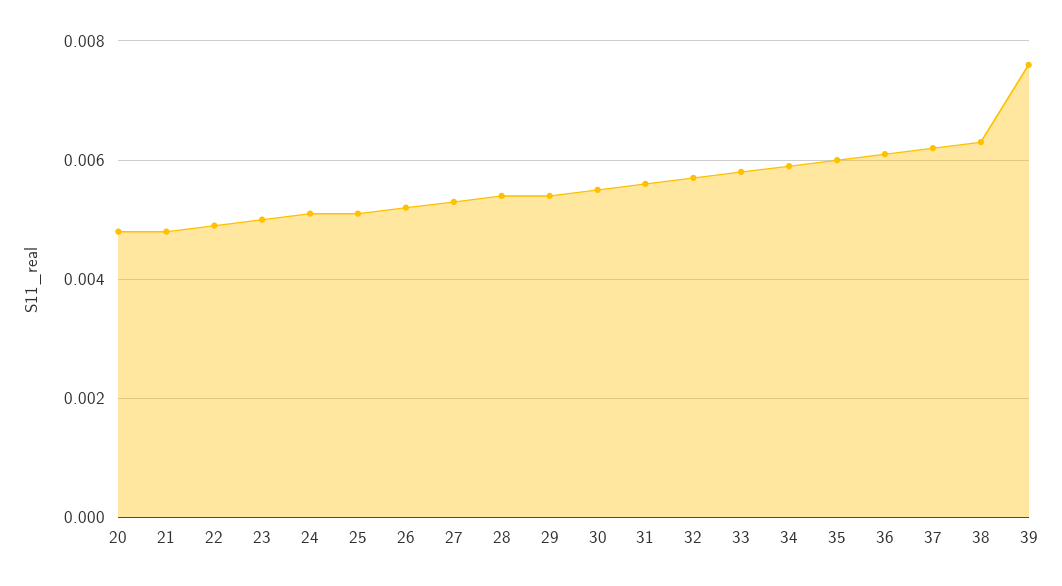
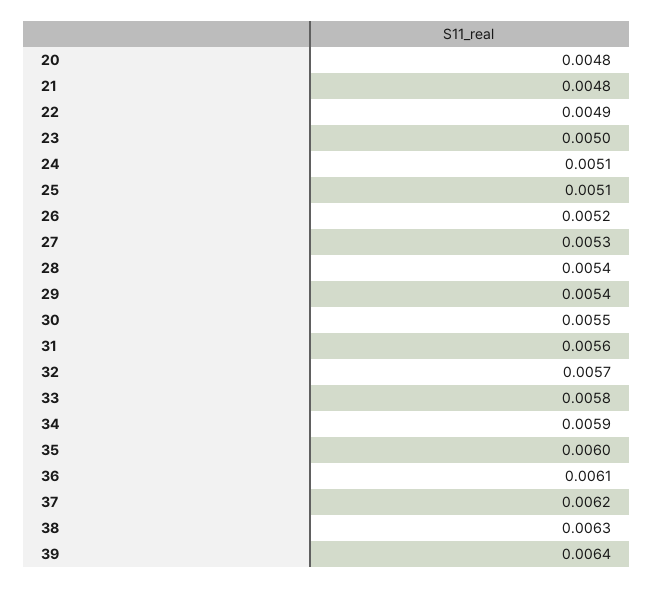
  {
    "20": 0.0048,
    "21": 0.0048,
    "22": 0.0049,
    "23": 0.005,
    "24": 0.0051,
    "25": 0.0051,
    "26": 0.0052,
    "27": 0.0053,
    "28": 0.0054,
    "29": 0.0054,
    "30": 0.0055,
    "31": 0.0056,
    "32": 0.0057,
    "33": 0.0058,
    "34": 0.0059,
    "35": 0.006,
    "36": 0.0061,
    "37": 0.0062,
    "38": 0.0063,
-   "39": 0.0075
+   "39": 0.0064
  }

